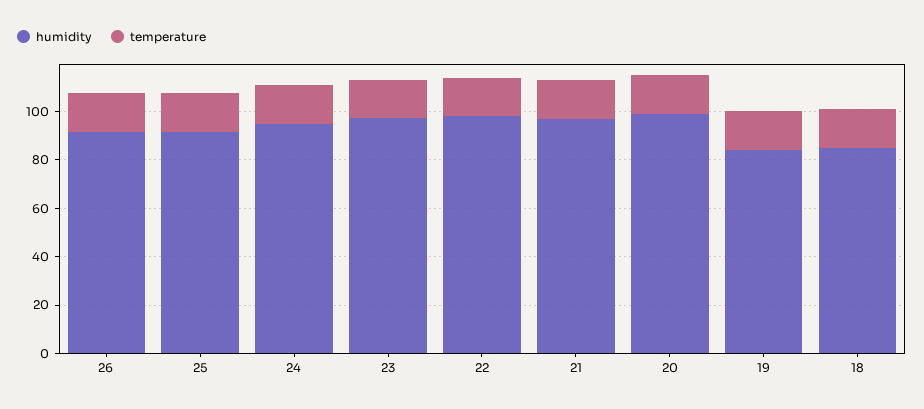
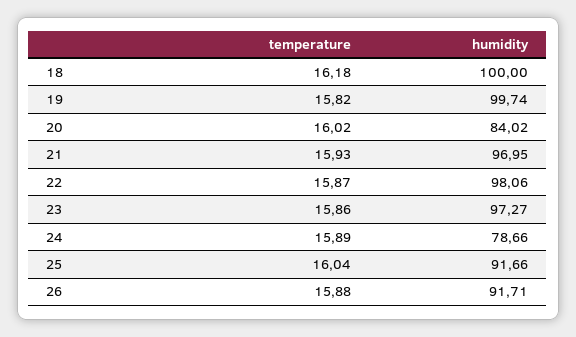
  {
    "humidity": {
      "26": 91.71,
      "25": 91.66,
-     "24": 95,
+     "24": 78.66,
      "23": 97.27,
      "22": 98.06,
      "21": 96.95,
-     "20": 100,
+     "20": 84.02,
-     "19": 85,
+     "19": 99.74,
-     "18": 85
+     "18": 100
    },
    "temperature": {
      "26": 15.88,
      "25": 16.04,
      "24": 15.89,
      "23": 15.86,
      "22": 15.87,
      "21": 15.93,
      "20": 16.02,
      "19": 15.82,
      "18": 16.18
    }
  }

